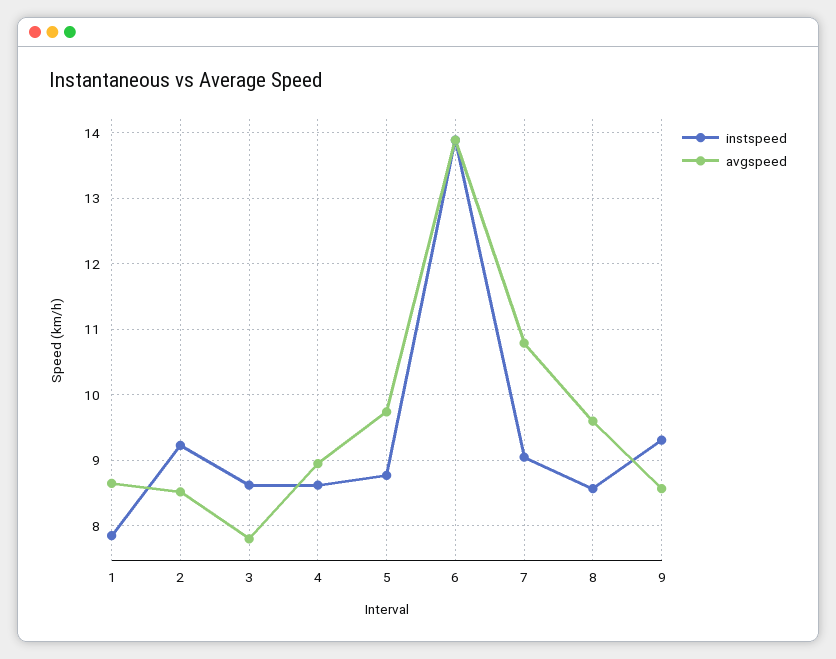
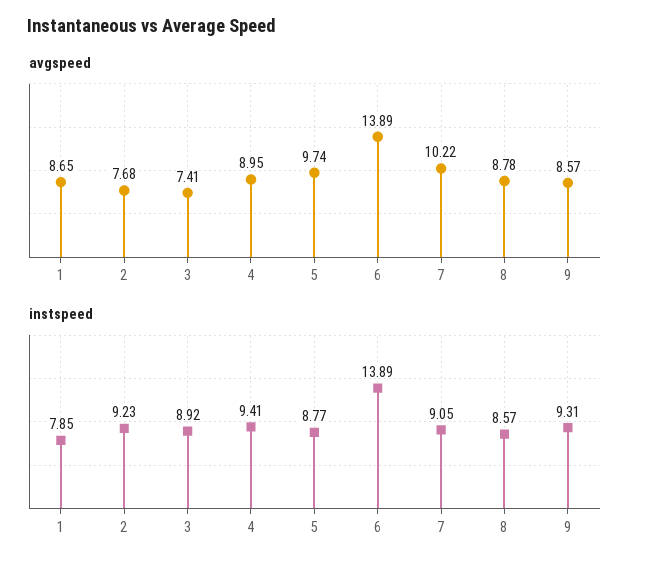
  {
    "instspeed": {
      "1": 7.85,
      "2": 9.23,
-     "3": 8.6,
+     "3": 8.92,
-     "4": 8.6,
+     "4": 9.41,
      "5": 8.77,
      "6": 13.89,
      "7": 9.05,
      "8": 8.57,
      "9": 9.31
    },
    "avgspeed": {
      "1": 8.65,
-     "2": 8.5,
+     "2": 7.68,
-     "3": 7.8,
+     "3": 7.41,
      "4": 8.95,
      "5": 9.74,
      "6": 13.89,
-     "7": 10.8,
+     "7": 10.22,
-     "8": 9.6,
+     "8": 8.78,
      "9": 8.57
    }
  }

